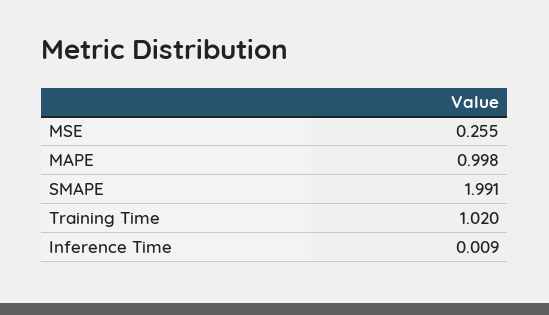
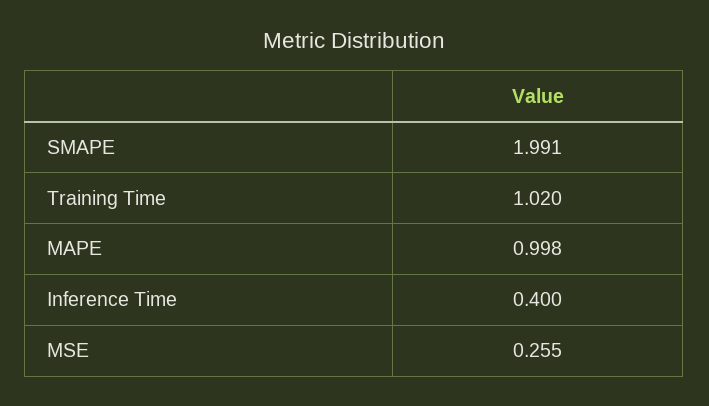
  {
    "MSE": 0.255,
    "MAPE": 0.998,
    "SMAPE": 1.991,
    "Training Time": 1.02,
-   "Inference Time": 0.009
+   "Inference Time": 0.4
  }

